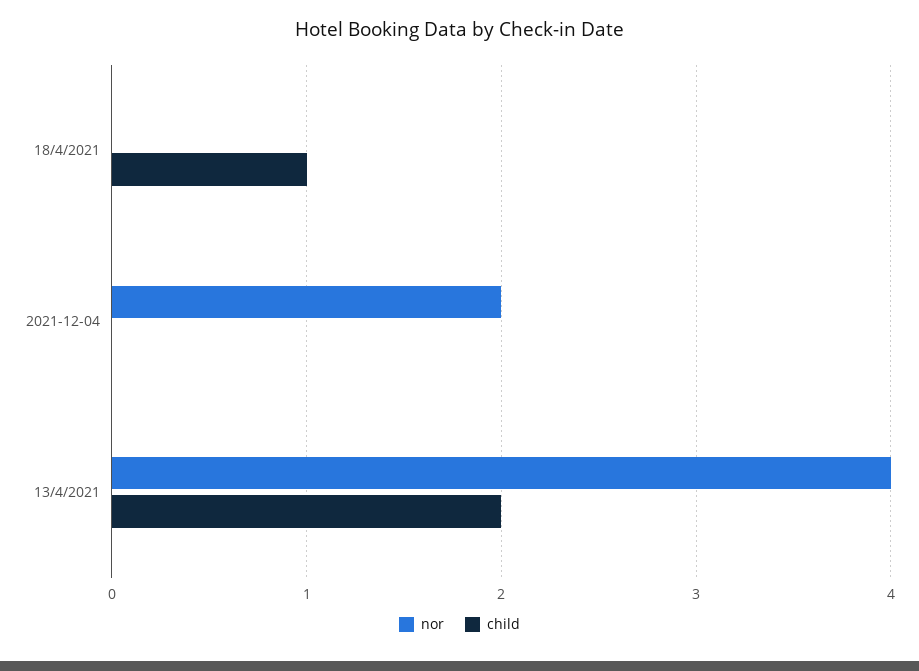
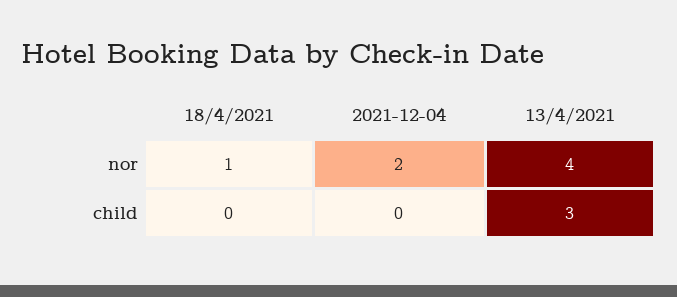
  {
    "nor": {
-     "18/4/2021": 0,
+     "18/4/2021": 1,
      "2021-12-04": 2,
      "13/4/2021": 4
    },
    "child": {
-     "18/4/2021": 1,
+     "18/4/2021": 0,
      "2021-12-04": 0,
-     "13/4/2021": 2
+     "13/4/2021": 3
    }
  }

